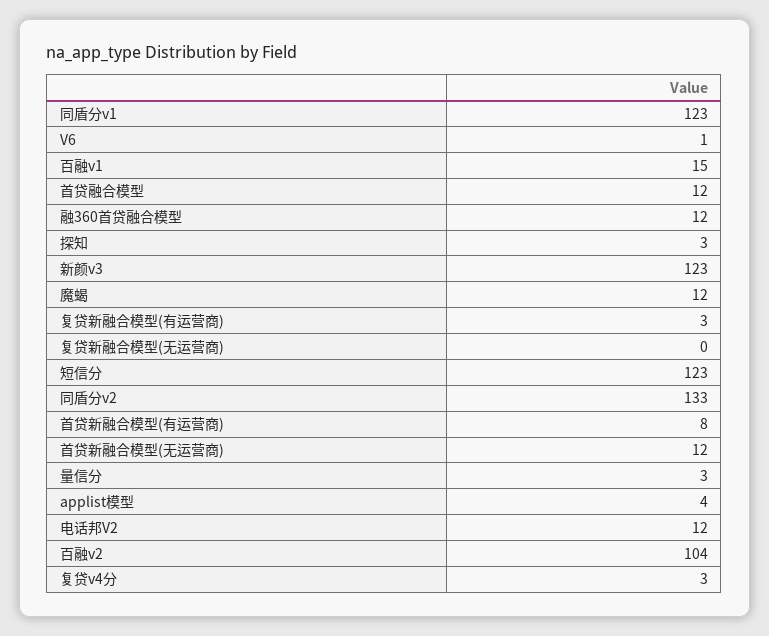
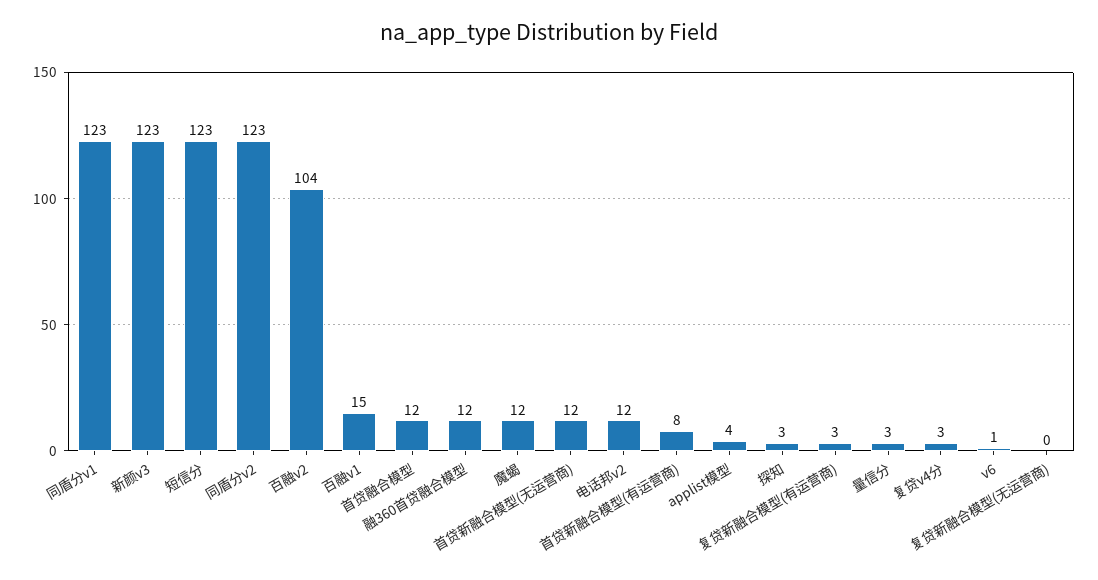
  {
    "同盾分v1": 123,
    "V6": 1,
    "百融v1": 15,
    "首贷融合模型": 12,
    "融360首贷融合模型": 12,
    "探知": 3,
    "新颜v3": 123,
    "魔蝎": 12,
    "复贷新融合模型(有运营商)": 3,
    "复贷新融合模型(无运营商)": 0,
    "短信分": 123,
-   "同盾分v2": 133,
+   "同盾分v2": 123,
    "首贷新融合模型(有运营商)": 8,
    "首贷新融合模型(无运营商)": 12,
    "量信分": 3,
    "applist模型": 4,
    "电话邦V2": 12,
    "百融v2": 104,
    "复贷v4分": 3
  }

